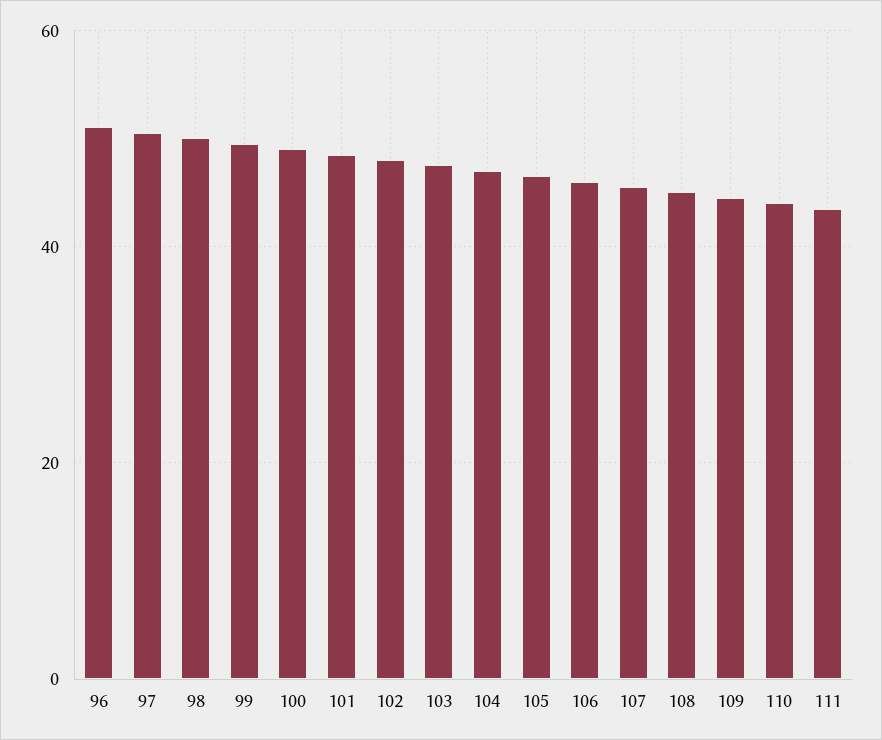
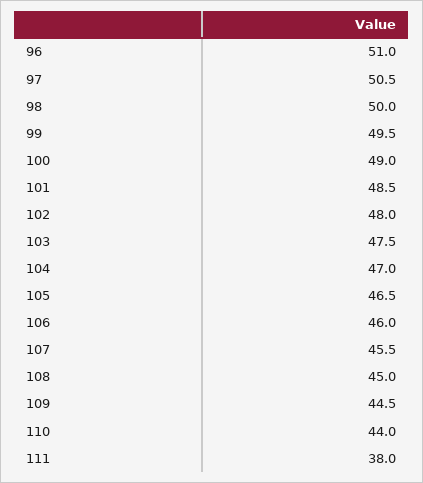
  {
    "96": 51,
    "97": 50.5,
    "98": 50,
    "99": 49.5,
    "100": 49,
    "101": 48.5,
    "102": 48,
    "103": 47.5,
    "104": 47,
    "105": 46.5,
    "106": 46,
    "107": 45.5,
    "108": 45,
    "109": 44.5,
    "110": 44,
-   "111": 44
+   "111": 38
  }

